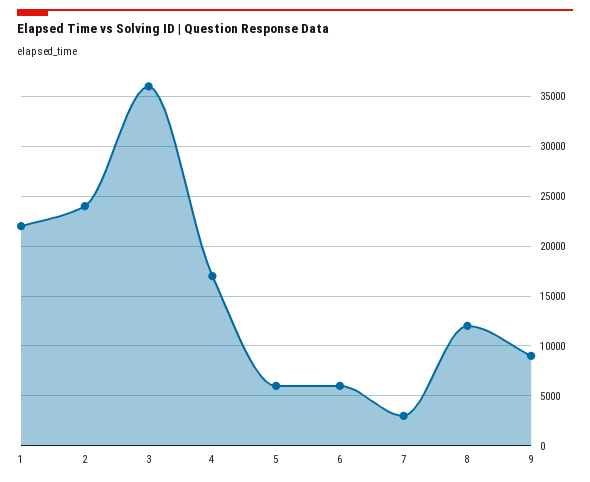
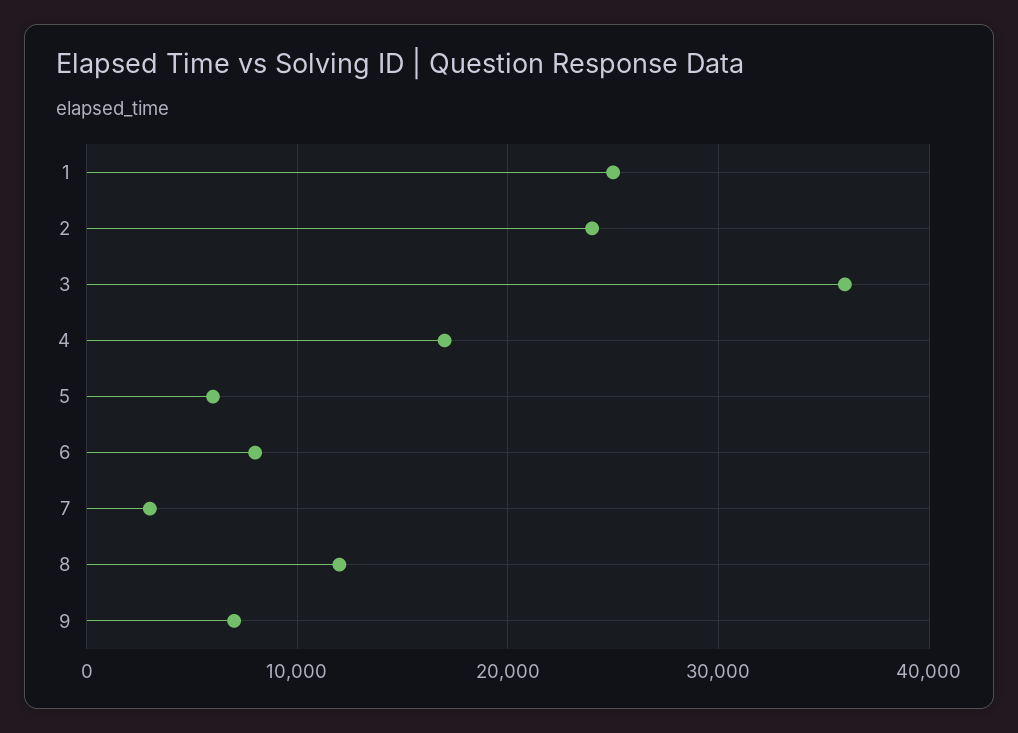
  {
-   "1": 22000,
+   "1": 25000,
    "2": 24000,
    "3": 36000,
    "4": 17000,
    "5": 6000,
-   "6": 6000,
+   "6": 8000,
    "7": 3000,
    "8": 12000,
-   "9": 9000
+   "9": 7000
  }

